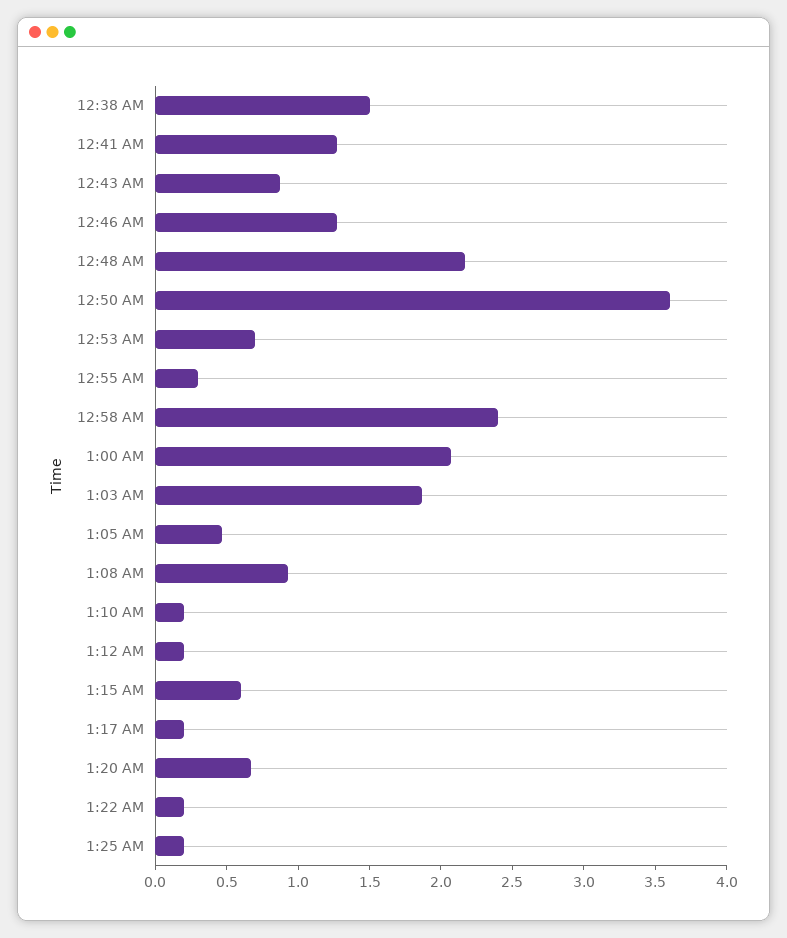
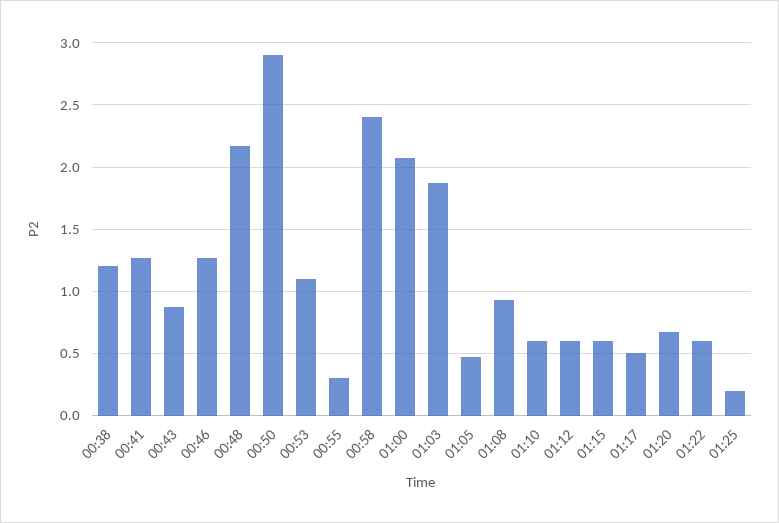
  {
-   "12:38 AM": 1.5,
+   "12:38 AM": 1.2,
    "12:41 AM": 1.25,
    "12:43 AM": 0.85,
    "12:46 AM": 1.25,
    "12:48 AM": 2.15,
-   "12:50 AM": 3.6,
+   "12:50 AM": 2.9,
-   "12:53 AM": 0.7,
+   "12:53 AM": 1.1,
    "12:55 AM": 0.3,
    "12:58 AM": 2.4,
    "1:00 AM": 2.05,
    "1:03 AM": 1.85,
    "1:05 AM": 0.45,
    "1:08 AM": 0.95,
-   "1:10 AM": 0.2,
+   "1:10 AM": 0.6,
-   "1:12 AM": 0.2,
+   "1:12 AM": 0.6,
    "1:15 AM": 0.6,
-   "1:17 AM": 0.2,
+   "1:17 AM": 0.5,
    "1:20 AM": 0.65,
-   "1:22 AM": 0.2,
+   "1:22 AM": 0.6,
    "1:25 AM": 0.2
  }

